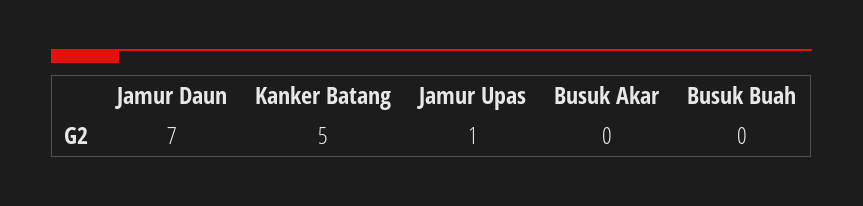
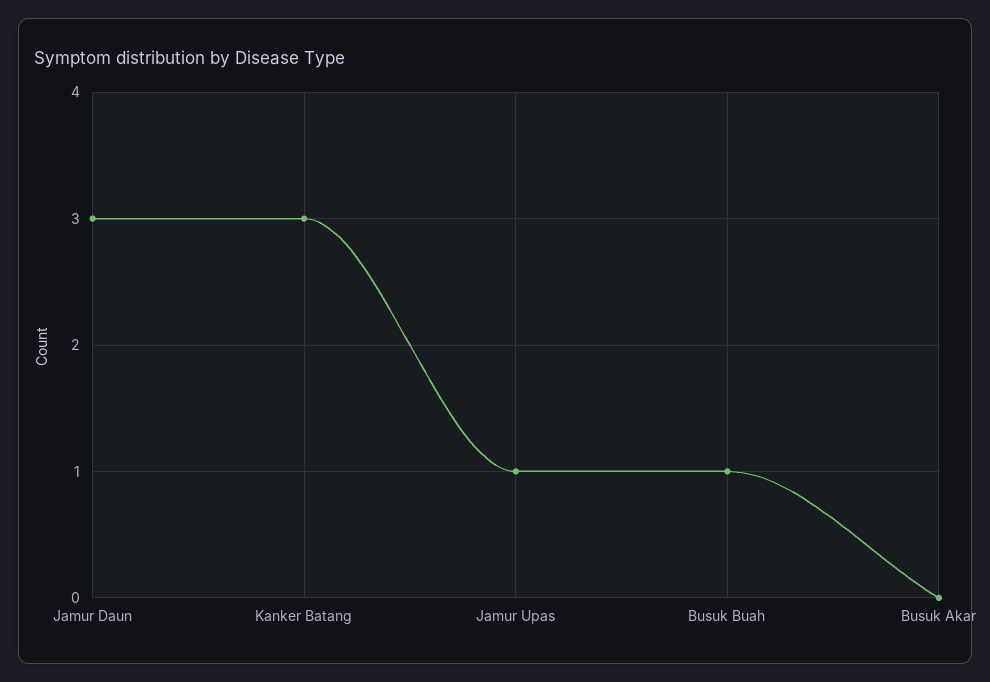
  {
-   "Jamur Daun": 7,
+   "Jamur Daun": 3,
-   "Kanker Batang": 5,
+   "Kanker Batang": 3,
    "Jamur Upas": 1,
    "Busuk Akar": 0,
-   "Busuk Buah": 0
+   "Busuk Buah": 1
  }

